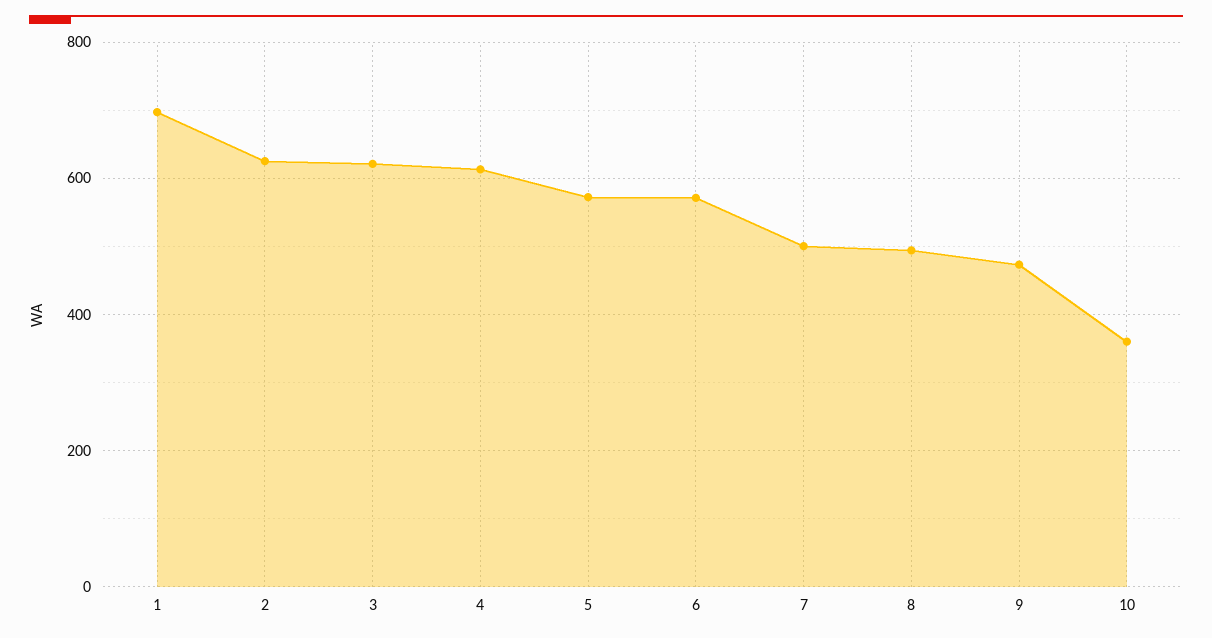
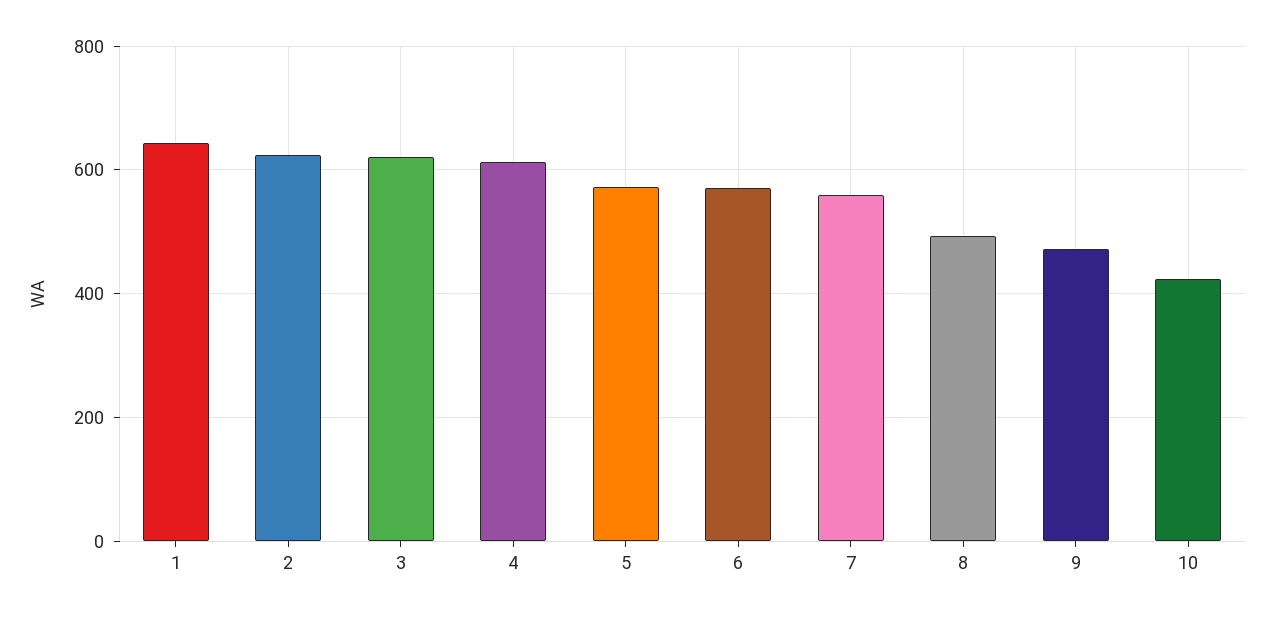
  {
-   "1": 700,
+   "1": 640,
    "2": 620,
    "3": 620,
    "4": 620,
    "5": 580,
    "6": 580,
-   "7": 500,
+   "7": 560,
    "8": 500,
    "9": 480,
-   "10": 360
+   "10": 420
  }

